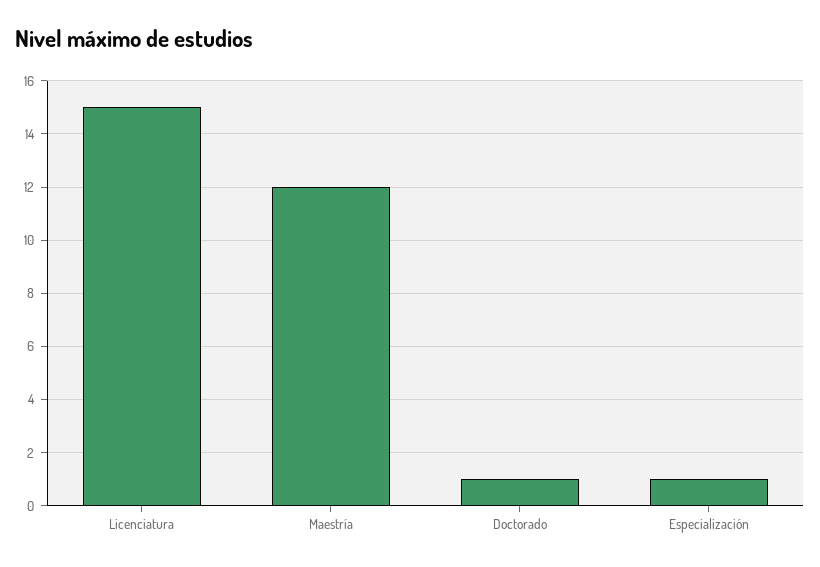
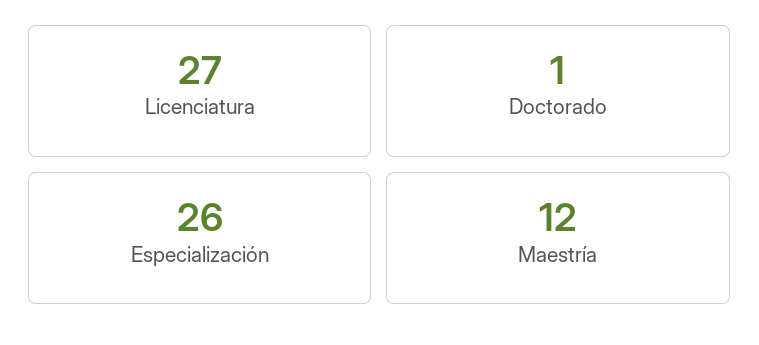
  {
-   "Licenciatura": 15,
+   "Licenciatura": 27,
    "Maestría": 12,
    "Doctorado": 1,
-   "Especialización": 1
+   "Especialización": 26
  }

